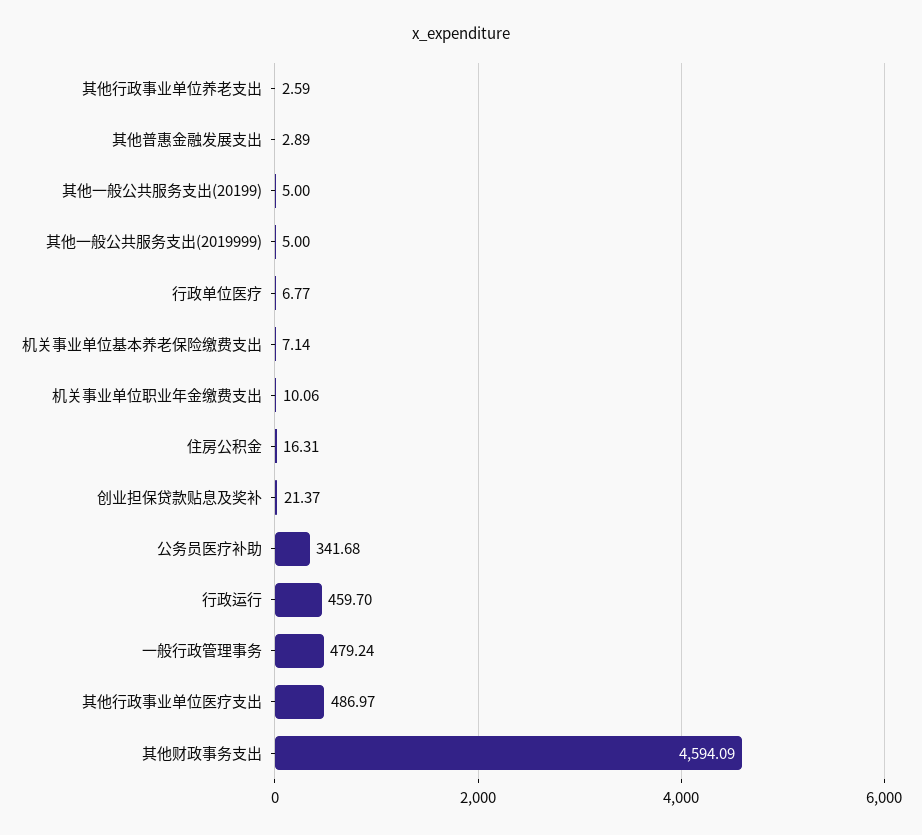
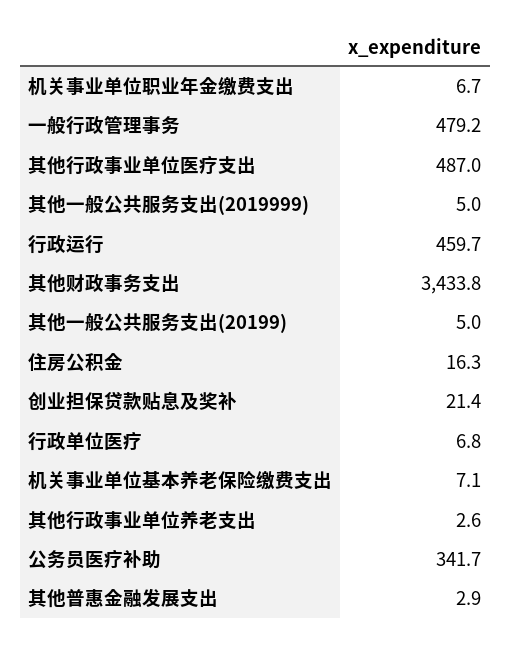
  {
    "其他行政事业单位养老支出": 2.59,
    "其他普惠金融发展支出": 2.89,
    "其他一般公共服务支出(20199)": 5,
    "其他一般公共服务支出(2019999)": 5,
    "行政单位医疗": 6.77,
    "机关事业单位基本养老保险缴费支出": 7.14,
-   "机关事业单位职业年金缴费支出": 10.06,
+   "机关事业单位职业年金缴费支出": 6.7,
    "住房公积金": 16.31,
    "创业担保贷款贴息及奖补": 21.37,
    "公务员医疗补助": 341.68,
    "行政运行": 459.7,
    "一般行政管理事务": 479.24,
    "其他行政事业单位医疗支出": 486.97,
-   "其他财政事务支出": 4594.09
+   "其他财政事务支出": 3433.8
  }

